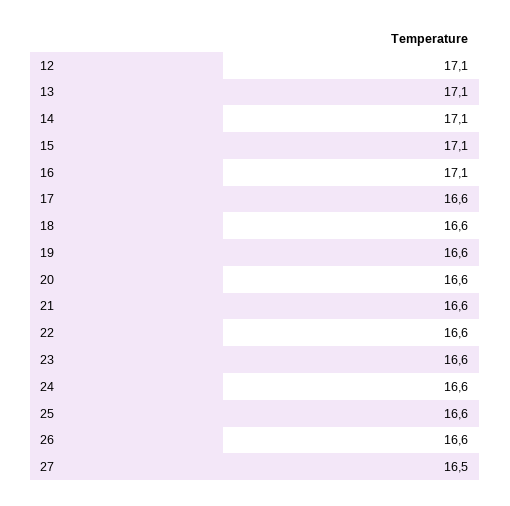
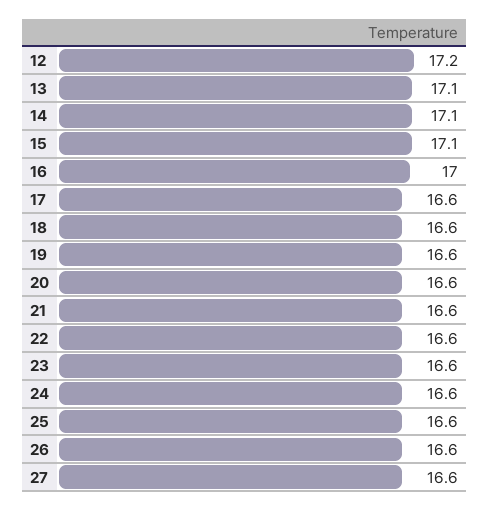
  {
-   "12": 17.1,
+   "12": 17.2,
    "13": 17.1,
    "14": 17.1,
    "15": 17.1,
-   "16": 17.1,
+   "16": 17,
    "17": 16.6,
    "18": 16.6,
    "19": 16.6,
    "20": 16.6,
    "21": 16.6,
    "22": 16.6,
    "23": 16.6,
    "24": 16.6,
    "25": 16.6,
    "26": 16.6,
-   "27": 16.5
+   "27": 16.6
  }

